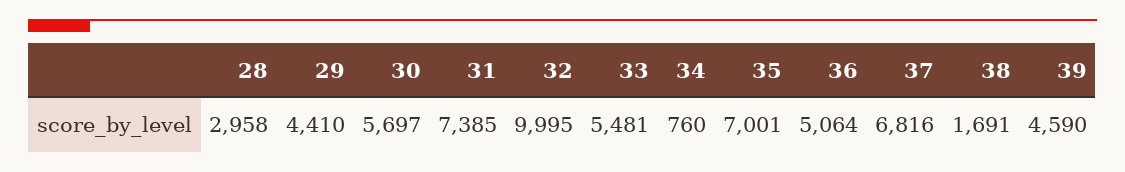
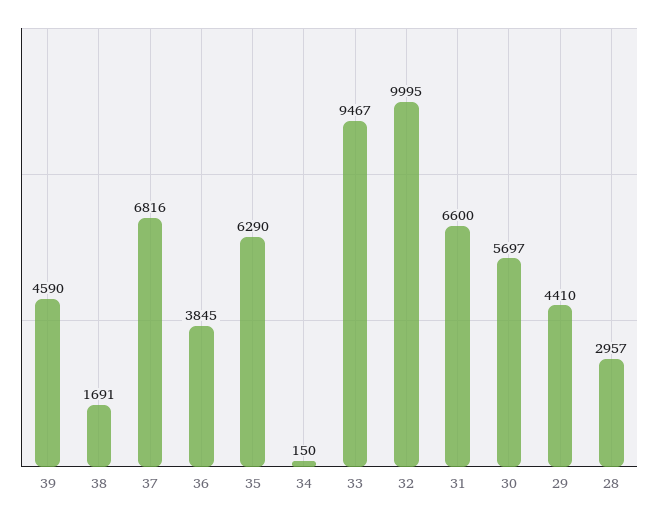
  {
-   "28": 2958,
+   "28": 2957,
    "29": 4410,
    "30": 5697,
-   "31": 7385,
+   "31": 6600,
    "32": 9995,
-   "33": 5481,
+   "33": 9467,
-   "34": 760,
+   "34": 150,
-   "35": 7001,
+   "35": 6290,
-   "36": 5064,
+   "36": 3845,
    "37": 6816,
    "38": 1691,
    "39": 4590
  }

